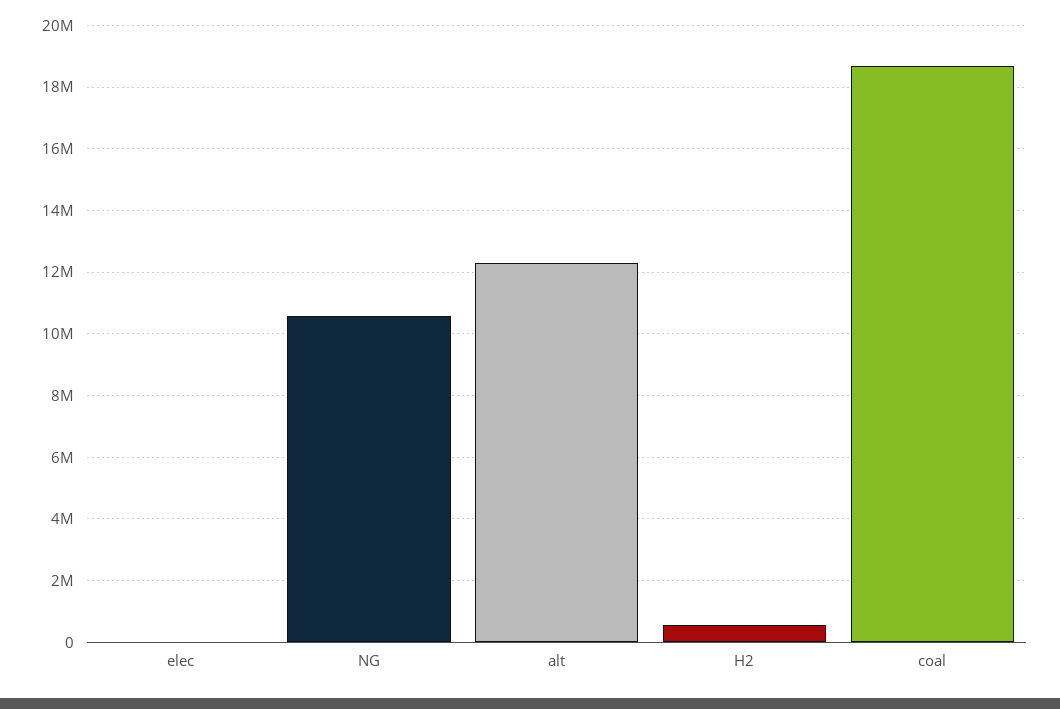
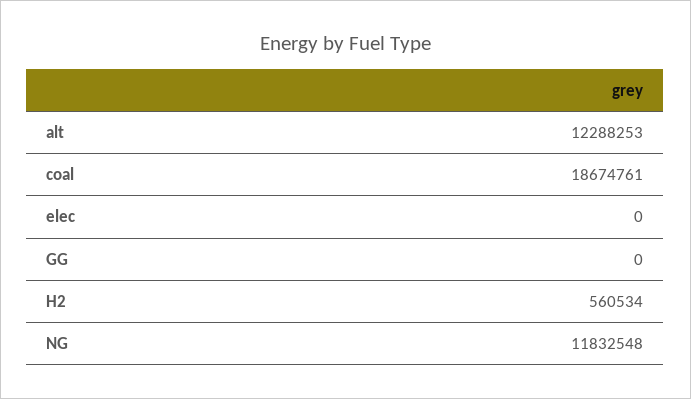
  {
    "elec": 0,
-   "NG": 10600000,
+   "NG": 11832548,
    "alt": 12288253,
    "H2": 560534,
-   "coal": 18674761
+   "coal": 18674761,
+   "GG": 0
  }

